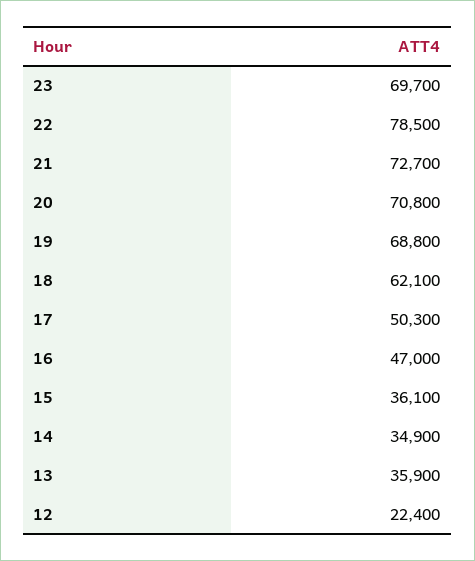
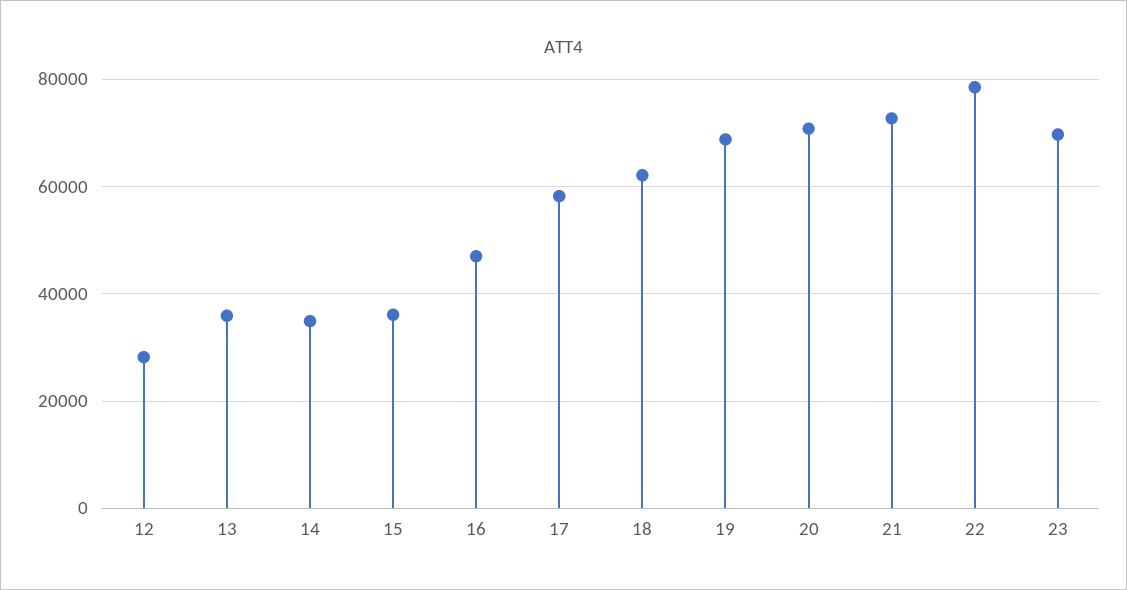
  {
    "23": 69700,
    "22": 78500,
    "21": 72700,
    "20": 70800,
    "19": 68800,
    "18": 62100,
-   "17": 50300,
+   "17": 58000,
    "16": 47000,
    "15": 36100,
    "14": 34900,
    "13": 35900,
-   "12": 22400
+   "12": 28000
  }

